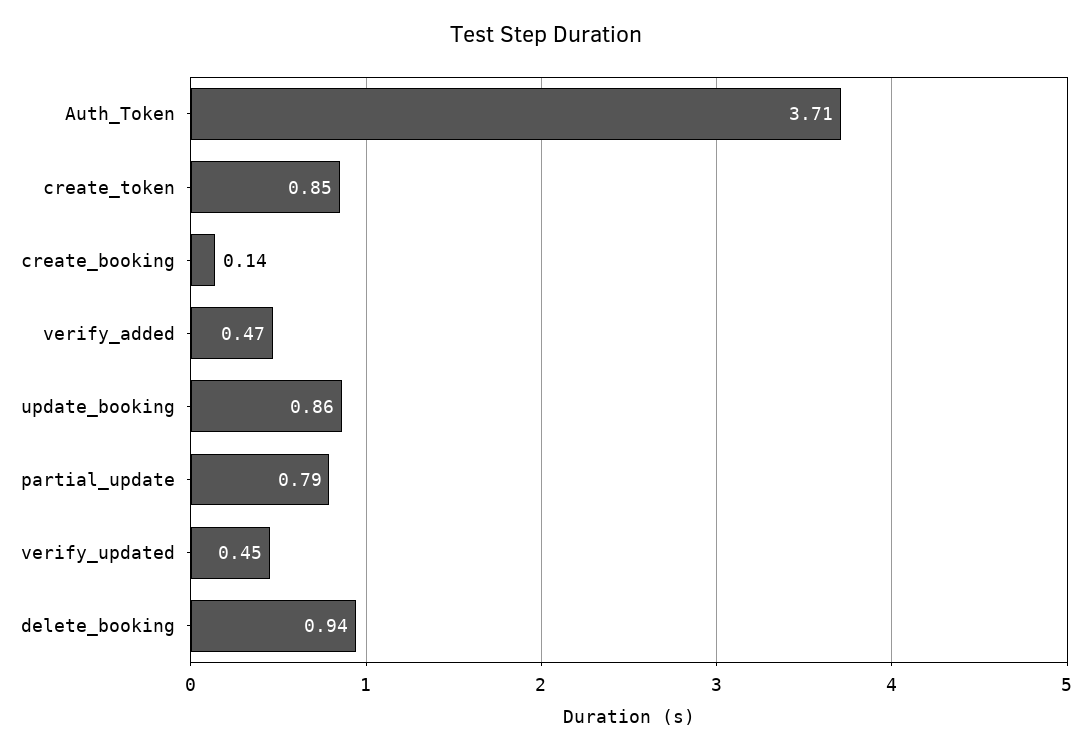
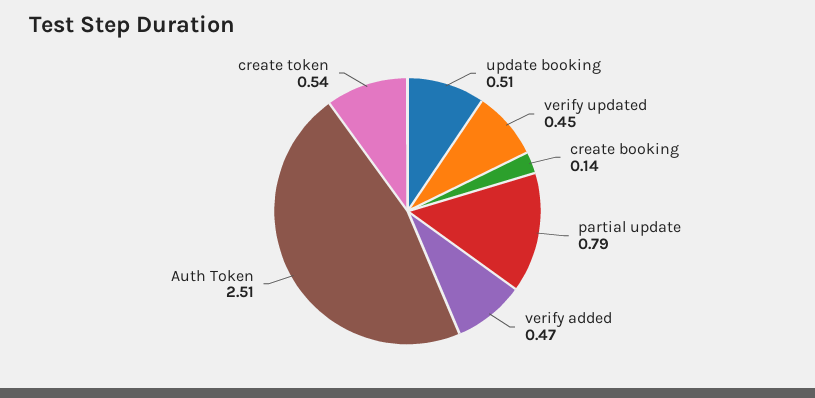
  {
-   "Auth_Token": 3.71,
+   "Auth_Token": 2.51,
-   "create_token": 0.85,
+   "create_token": 0.54,
    "create_booking": 0.14,
    "verify_added": 0.47,
-   "update_booking": 0.86,
+   "update_booking": 0.51,
    "partial_update": 0.79,
-   "verify_updated": 0.45,
+   "verify_updated": 0.45
-   "delete_booking": 0.94
  }

